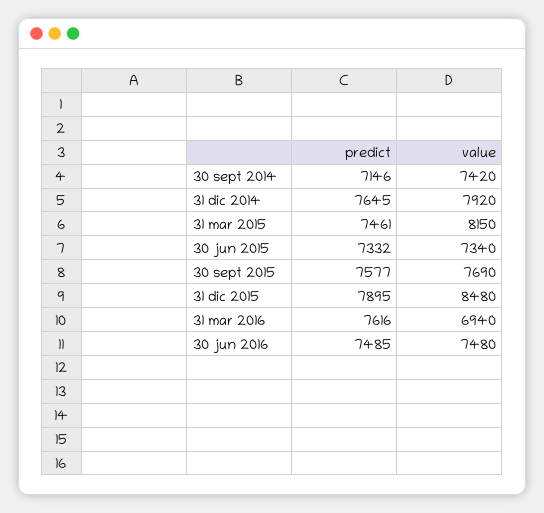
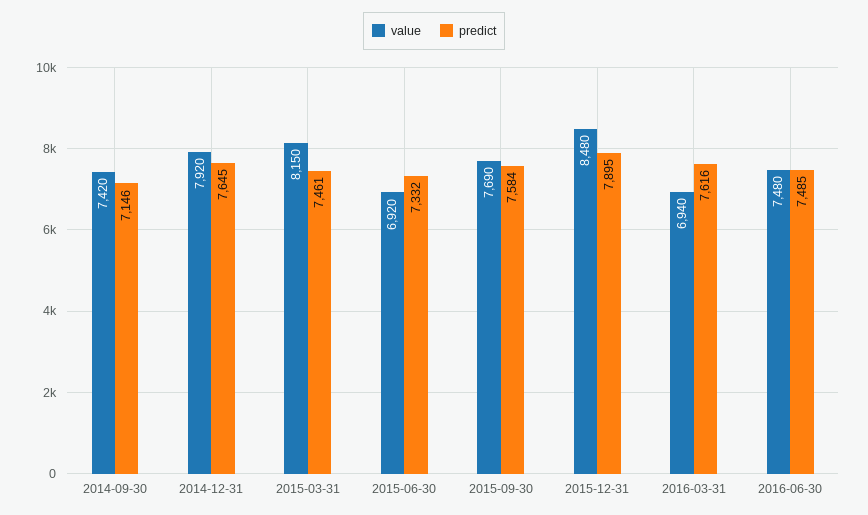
  {
    "predict": {
      "30 sept 2014": 7146,
      "31 dic 2014": 7645,
      "31 mar 2015": 7461,
      "30 jun 2015": 7332,
-     "30 sept 2015": 7577,
+     "30 sept 2015": 7584,
      "31 dic 2015": 7895,
      "31 mar 2016": 7616,
      "30 jun 2016": 7485
    },
    "value": {
      "30 sept 2014": 7420,
      "31 dic 2014": 7920,
      "31 mar 2015": 8150,
-     "30 jun 2015": 7340,
+     "30 jun 2015": 6920,
      "30 sept 2015": 7690,
      "31 dic 2015": 8480,
      "31 mar 2016": 6940,
      "30 jun 2016": 7480
    }
  }

